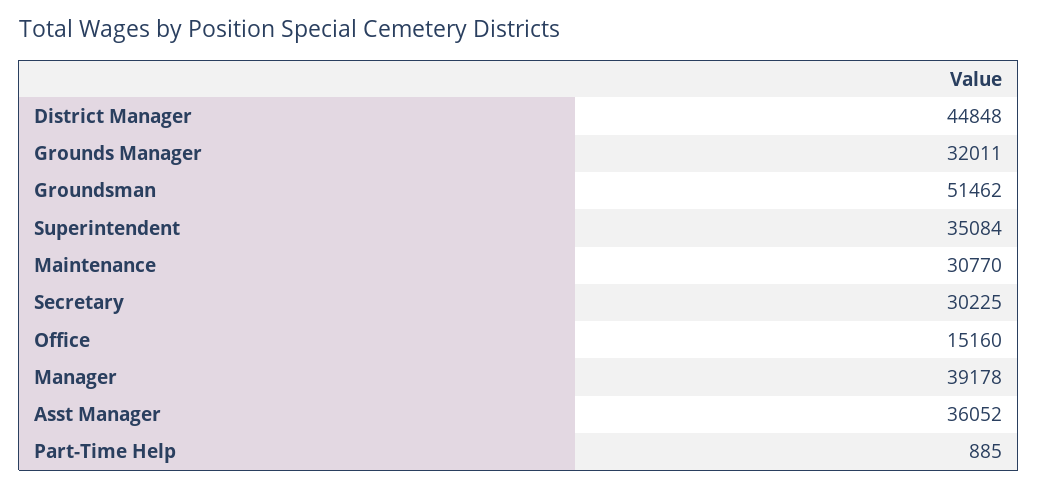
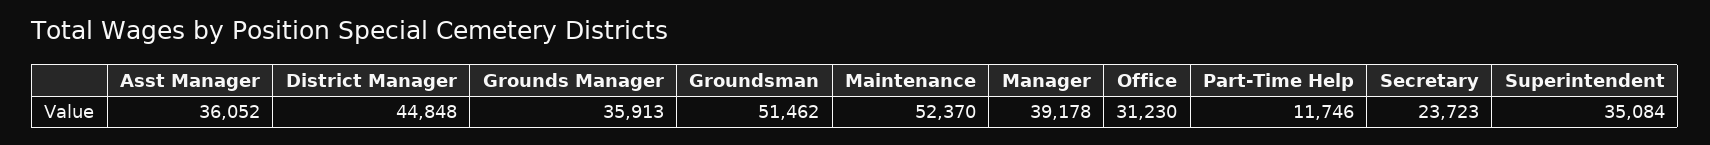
  {
    "District Manager": 44848,
-   "Grounds Manager": 32011,
+   "Grounds Manager": 35913,
    "Groundsman": 51462,
    "Superintendent": 35084,
-   "Maintenance": 30770,
+   "Maintenance": 52370,
-   "Secretary": 30225,
+   "Secretary": 23723,
-   "Office": 15160,
+   "Office": 31230,
    "Manager": 39178,
    "Asst Manager": 36052,
-   "Part-Time Help": 885
+   "Part-Time Help": 11746
  }

